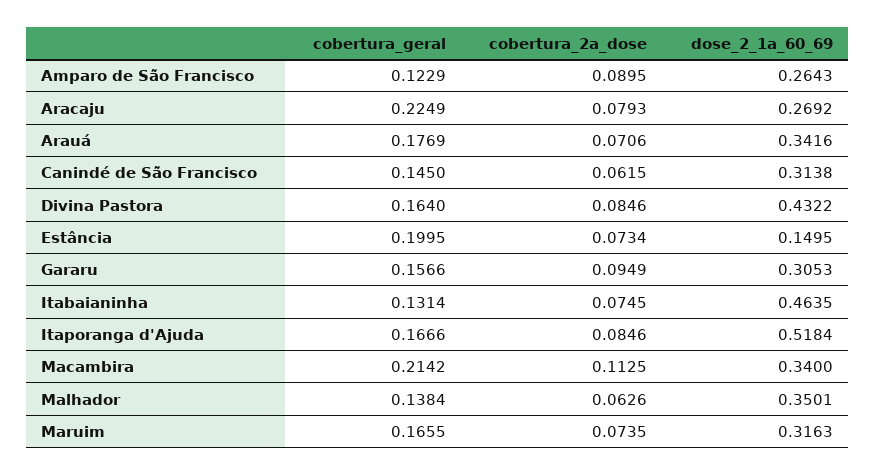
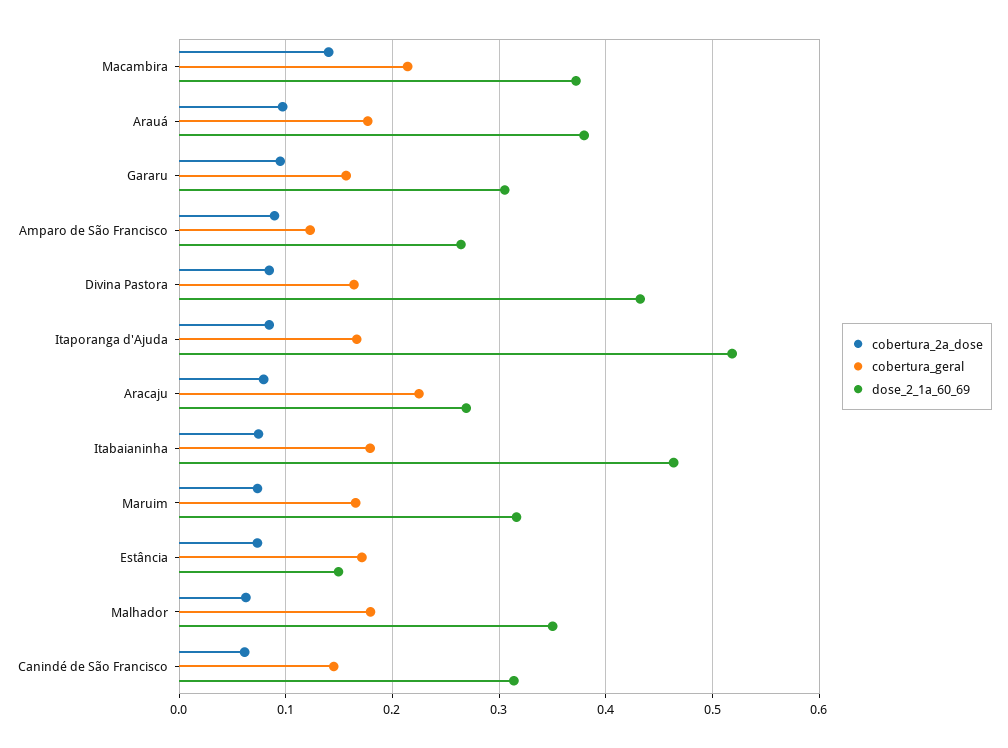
  {
    "cobertura_geral": {
      "Amparo de São Francisco": 0.1229,
      "Aracaju": 0.2249,
      "Arauá": 0.1769,
      "Canindé de São Francisco": 0.145,
      "Divina Pastora": 0.164,
-     "Estância": 0.1995,
+     "Estância": 0.17,
      "Gararu": 0.1566,
-     "Itabaianinha": 0.1314,
+     "Itabaianinha": 0.18,
      "Itaporanga d'Ajuda": 0.1666,
      "Macambira": 0.2142,
-     "Malhador": 0.1384,
+     "Malhador": 0.18,
      "Maruim": 0.1655
    },
    "cobertura_2a_dose": {
      "Amparo de São Francisco": 0.0895,
      "Aracaju": 0.0793,
-     "Arauá": 0.0706,
+     "Arauá": 0.1,
      "Canindé de São Francisco": 0.0615,
      "Divina Pastora": 0.0846,
      "Estância": 0.0734,
      "Gararu": 0.0949,
      "Itabaianinha": 0.0745,
      "Itaporanga d'Ajuda": 0.0846,
-     "Macambira": 0.1125,
+     "Macambira": 0.14,
      "Malhador": 0.0626,
      "Maruim": 0.0735
    },
    "dose_2_1a_60_69": {
      "Amparo de São Francisco": 0.2643,
      "Aracaju": 0.2692,
-     "Arauá": 0.3416,
+     "Arauá": 0.38,
      "Canindé de São Francisco": 0.3138,
      "Divina Pastora": 0.4322,
      "Estância": 0.1495,
      "Gararu": 0.3053,
      "Itabaianinha": 0.4635,
      "Itaporanga d'Ajuda": 0.5184,
-     "Macambira": 0.34,
+     "Macambira": 0.37,
      "Malhador": 0.3501,
      "Maruim": 0.3163
    }
  }

